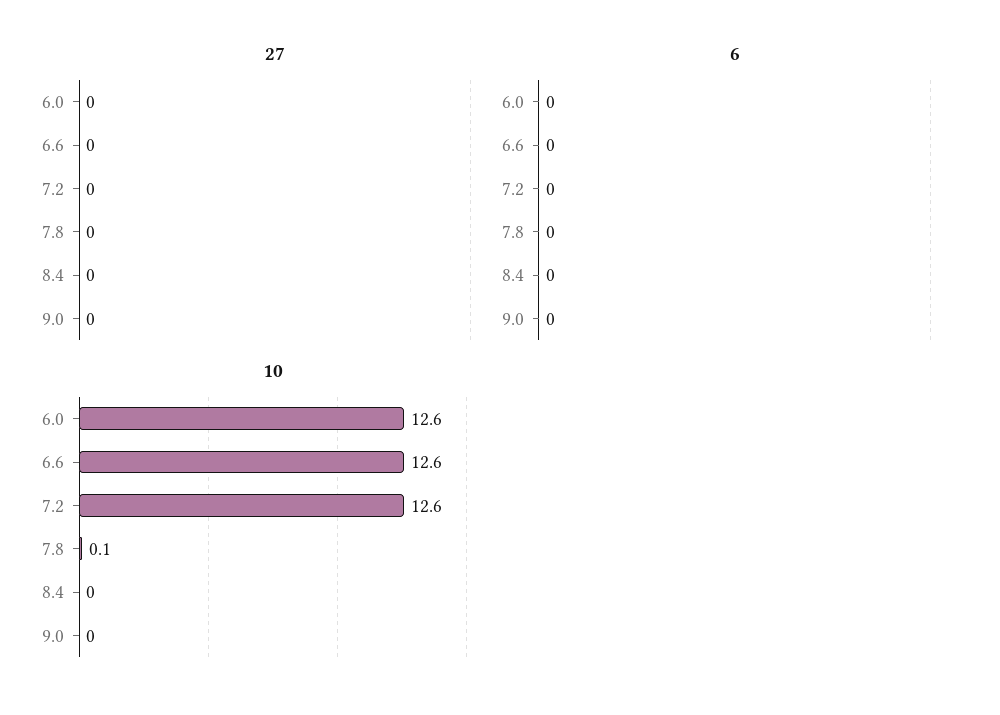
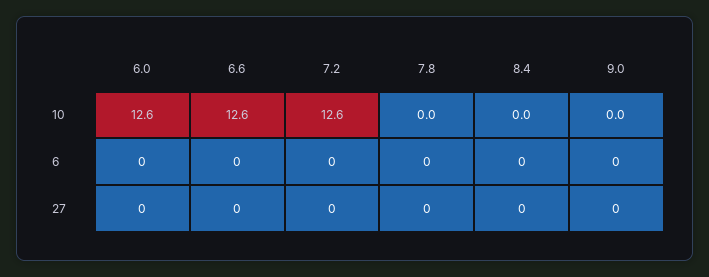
  {
    "27": {
      "6.0": 0,
      "6.6": 0,
      "7.2": 0,
      "7.8": 0,
      "8.4": 0,
      "9.0": 0
    },
    "6": {
      "6.0": 0,
      "6.6": 0,
      "7.2": 0,
      "7.8": 0,
      "8.4": 0,
      "9.0": 0
    },
    "10": {
      "6.0": 12.6,
      "6.6": 12.6,
      "7.2": 12.6,
-     "7.8": 0.1,
+     "7.8": 0,
      "8.4": 0,
      "9.0": 0
    }
  }

